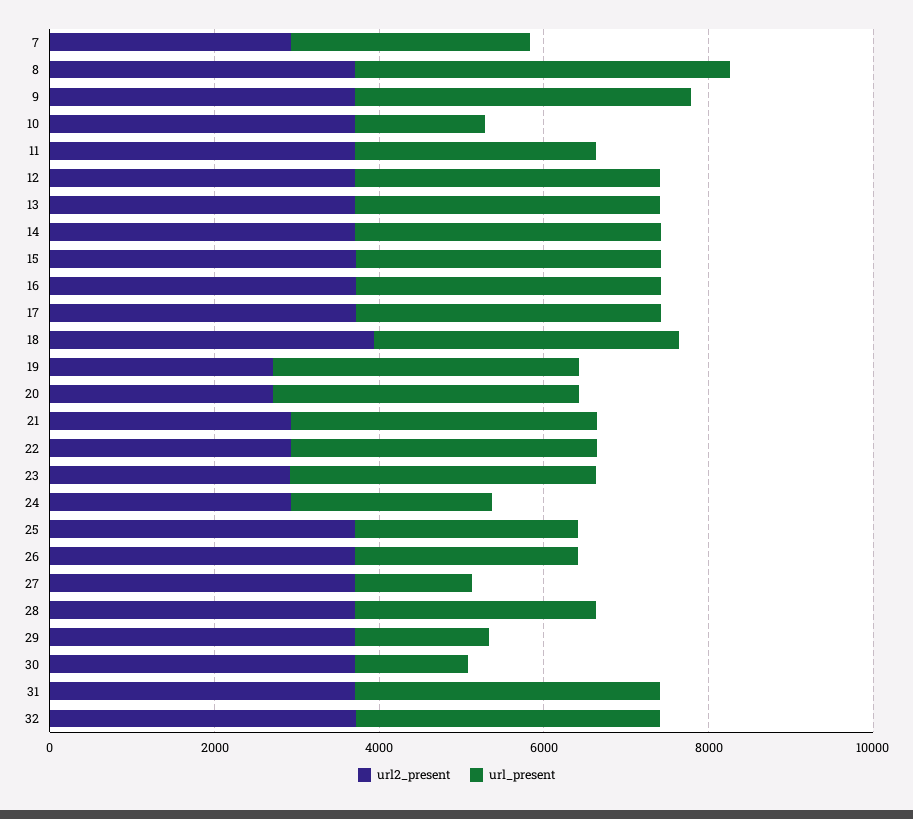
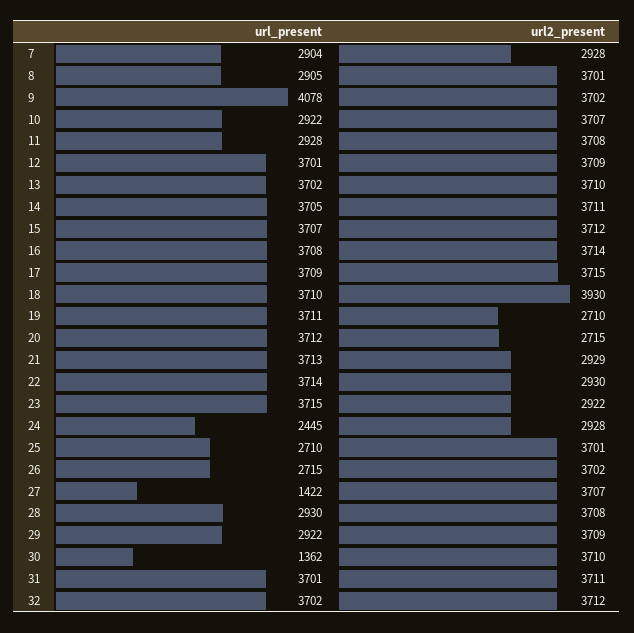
  {
    "url2_present": {
      "7": 2928,
      "8": 3701,
      "9": 3702,
      "10": 3707,
      "11": 3708,
      "12": 3709,
      "13": 3710,
      "14": 3711,
      "15": 3712,
      "16": 3714,
      "17": 3715,
      "18": 3930,
      "19": 2710,
      "20": 2715,
      "21": 2929,
      "22": 2930,
      "23": 2922,
      "24": 2928,
      "25": 3701,
      "26": 3702,
      "27": 3707,
      "28": 3708,
      "29": 3709,
      "30": 3710,
      "31": 3711,
      "32": 3712
    },
    "url_present": {
      "7": 2904,
-     "8": 4500,
+     "8": 2905,
      "9": 4078,
-     "10": 1500,
+     "10": 2922,
      "11": 2928,
      "12": 3701,
      "13": 3702,
      "14": 3705,
      "15": 3707,
      "16": 3708,
      "17": 3709,
      "18": 3710,
      "19": 3711,
      "20": 3712,
      "21": 3713,
      "22": 3714,
      "23": 3715,
      "24": 2445,
      "25": 2710,
      "26": 2715,
      "27": 1422,
      "28": 2930,
-     "29": 1500,
+     "29": 2922,
      "30": 1362,
      "31": 3701,
      "32": 3702
    }
  }

